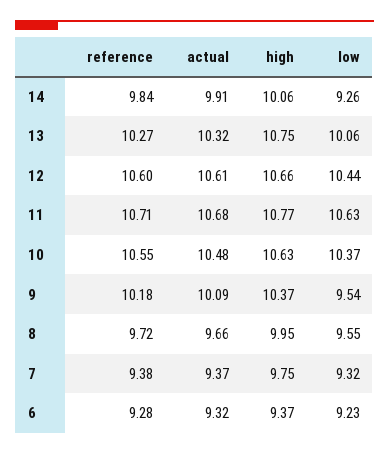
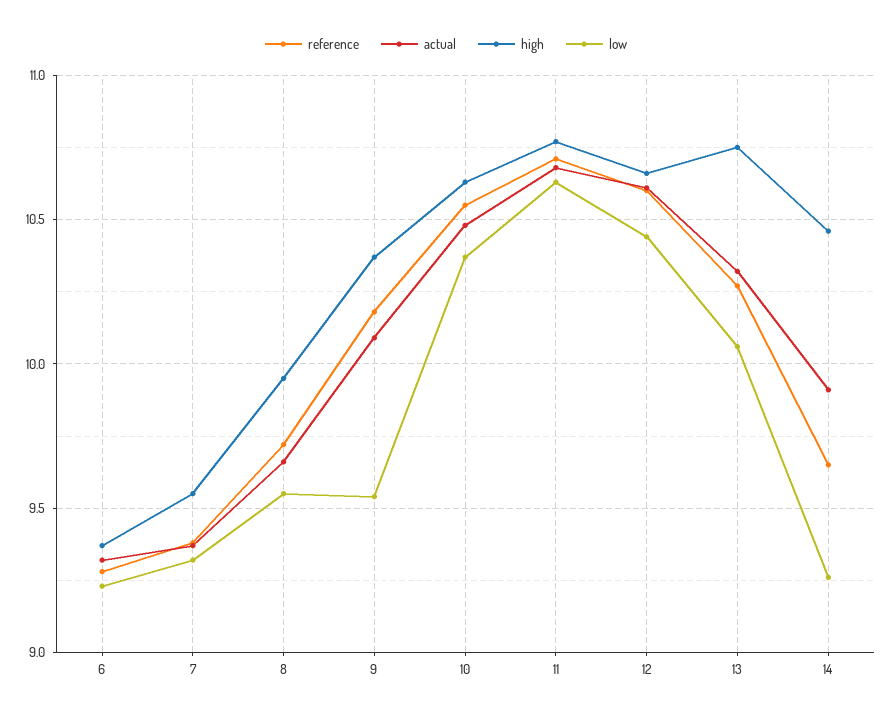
  {
    "reference": {
-     "14": 9.84,
+     "14": 9.65,
      "13": 10.27,
      "12": 10.6,
      "11": 10.71,
      "10": 10.55,
      "9": 10.18,
      "8": 9.72,
      "7": 9.38,
      "6": 9.28
    },
    "actual": {
      "14": 9.91,
      "13": 10.32,
      "12": 10.61,
      "11": 10.68,
      "10": 10.48,
      "9": 10.09,
      "8": 9.66,
      "7": 9.37,
      "6": 9.32
    },
    "high": {
-     "14": 10.06,
+     "14": 10.45,
      "13": 10.75,
      "12": 10.66,
      "11": 10.77,
      "10": 10.63,
      "9": 10.37,
      "8": 9.95,
-     "7": 9.75,
+     "7": 9.55,
      "6": 9.37
    },
    "low": {
      "14": 9.26,
      "13": 10.06,
      "12": 10.44,
      "11": 10.63,
      "10": 10.37,
      "9": 9.54,
      "8": 9.55,
      "7": 9.32,
      "6": 9.23
    }
  }

